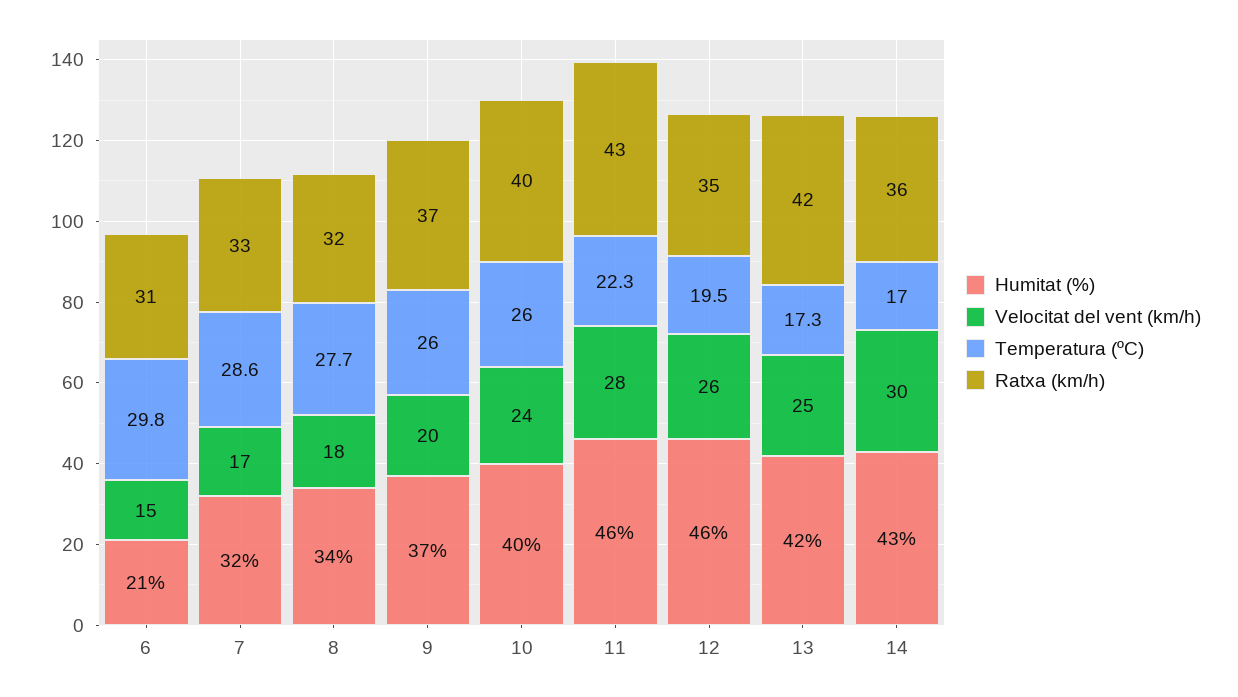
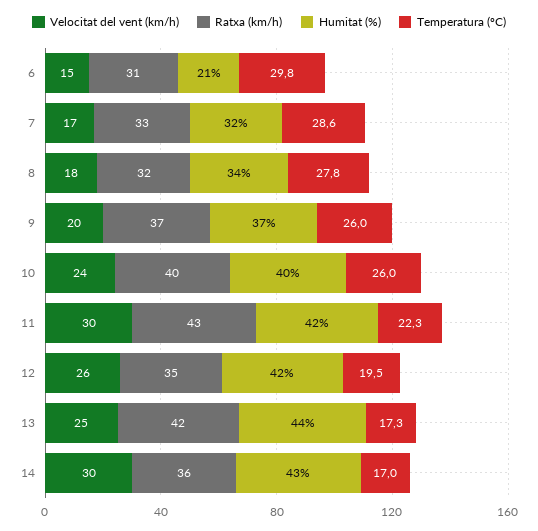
  {
    "Humitat (%)": {
      "6": 21,
      "7": 32,
      "8": 34,
      "9": 37,
      "10": 40,
-     "11": 46,
+     "11": 42,
-     "12": 46,
+     "12": 42,
-     "13": 42,
+     "13": 44,
      "14": 43
    },
    "Velocitat del vent (km/h)": {
      "6": 15,
      "7": 17,
      "8": 18,
      "9": 20,
      "10": 24,
-     "11": 28,
+     "11": 30,
      "12": 26,
      "13": 25,
      "14": 30
    },
    "Temperatura (ºC)": {
      "6": 29.8,
      "7": 28.6,
-     "8": 27.7,
+     "8": 27.8,
      "9": 26,
      "10": 26,
      "11": 22.3,
      "12": 19.5,
      "13": 17.3,
      "14": 17
    },
    "Ratxa (km/h)": {
      "6": 31,
      "7": 33,
      "8": 32,
      "9": 37,
      "10": 40,
      "11": 43,
      "12": 35,
      "13": 42,
      "14": 36
    }
  }

